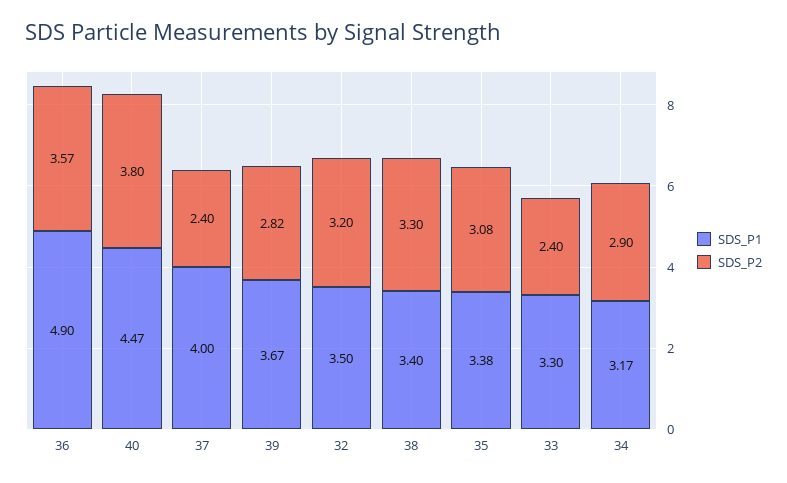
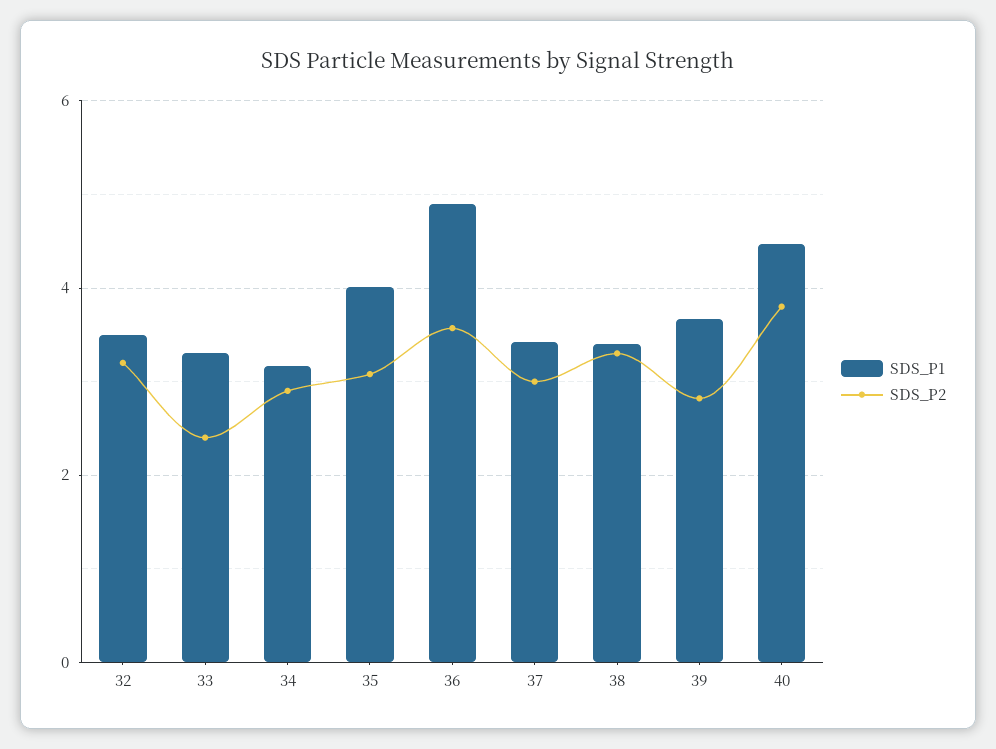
  {
    "SDS_P1": {
      "36": 4.9,
      "40": 4.47,
-     "37": 4,
+     "37": 3.4,
      "39": 3.67,
      "32": 3.5,
      "38": 3.4,
-     "35": 3.38,
+     "35": 4,
      "33": 3.3,
      "34": 3.17
    },
    "SDS_P2": {
      "36": 3.57,
      "40": 3.8,
-     "37": 2.4,
+     "37": 3,
      "39": 2.82,
      "32": 3.2,
      "38": 3.3,
      "35": 3.08,
      "33": 2.4,
      "34": 2.9
    }
  }

